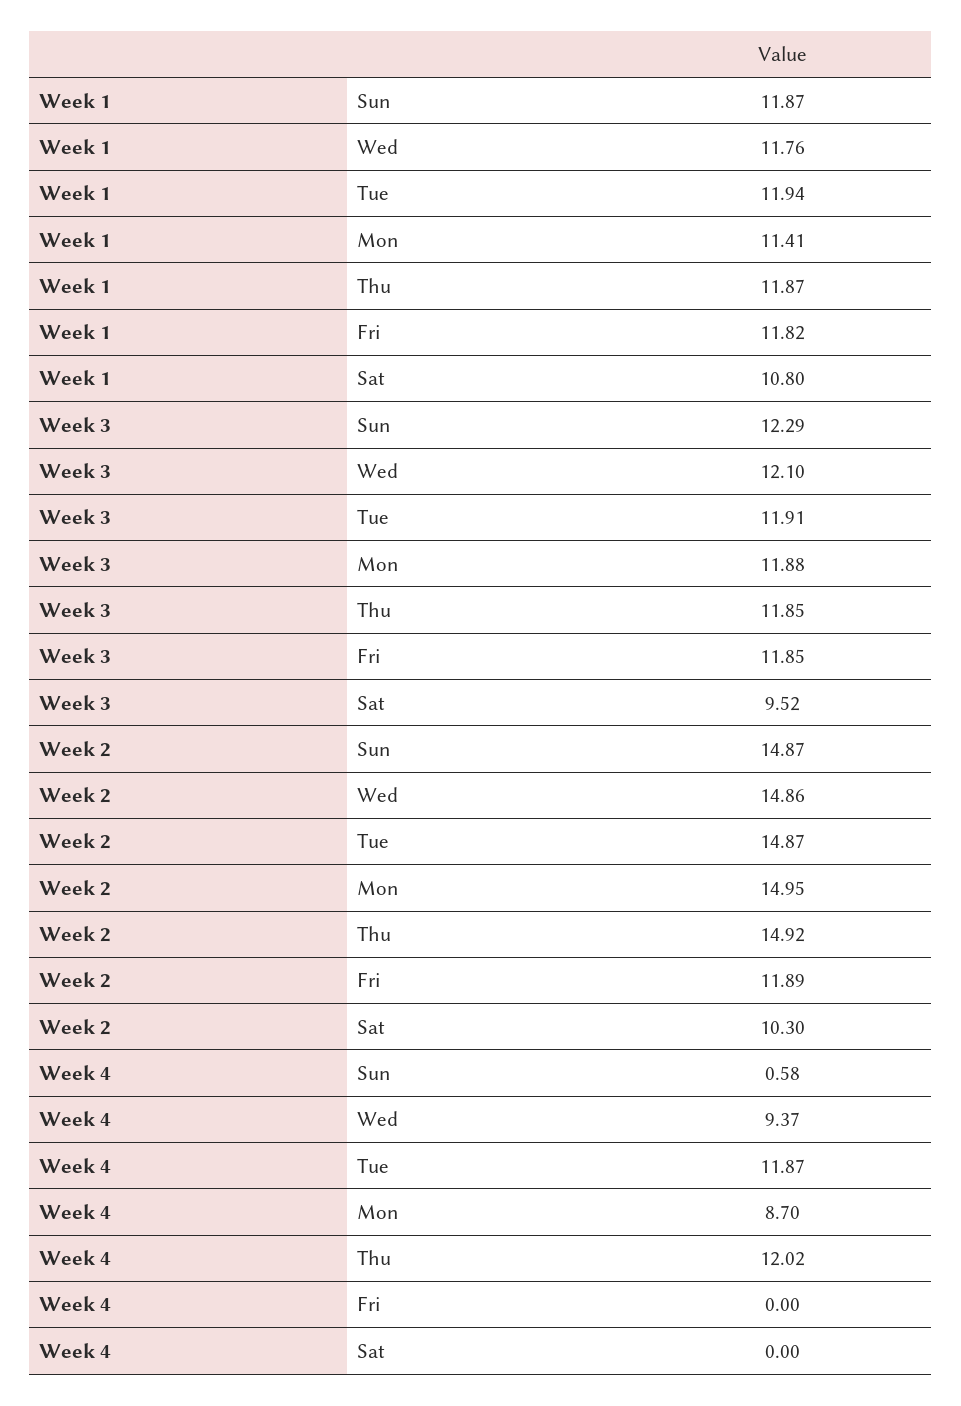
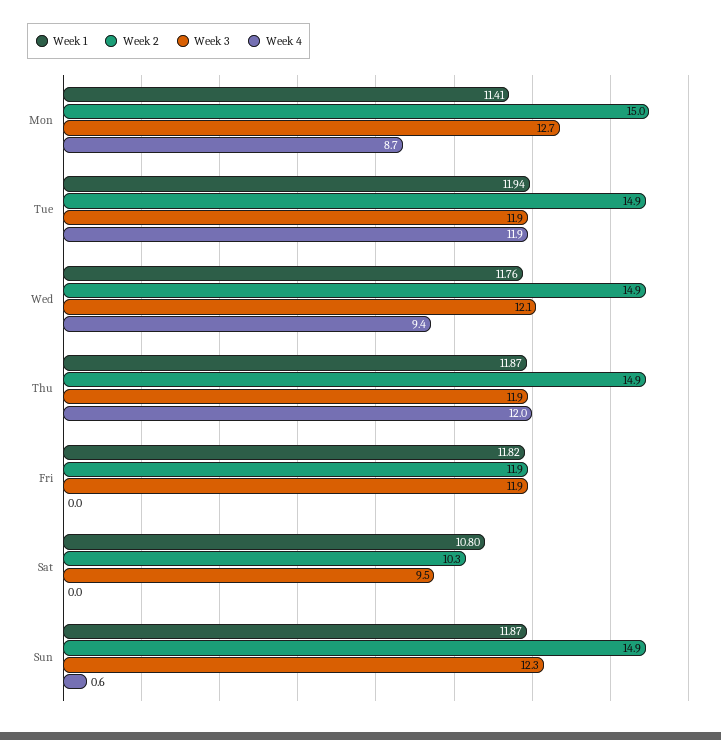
  {
    "Week 1": {
      "Sun": 11.87,
      "Wed": 11.76,
      "Tue": 11.94,
      "Mon": 11.41,
      "Thu": 11.87,
      "Fri": 11.82,
      "Sat": 10.8
    },
    "Week 3": {
      "Sun": 12.29,
      "Wed": 12.1,
      "Tue": 11.91,
-     "Mon": 11.88,
+     "Mon": 12.7,
      "Thu": 11.85,
      "Fri": 11.85,
      "Sat": 9.52
    },
    "Week 2": {
      "Sun": 14.87,
      "Wed": 14.86,
      "Tue": 14.87,
      "Mon": 14.95,
      "Thu": 14.92,
      "Fri": 11.89,
      "Sat": 10.3
    },
    "Week 4": {
      "Sun": 0.58,
      "Wed": 9.37,
      "Tue": 11.87,
      "Mon": 8.7,
      "Thu": 12.02,
      "Fri": 0,
      "Sat": 0
    }
  }

